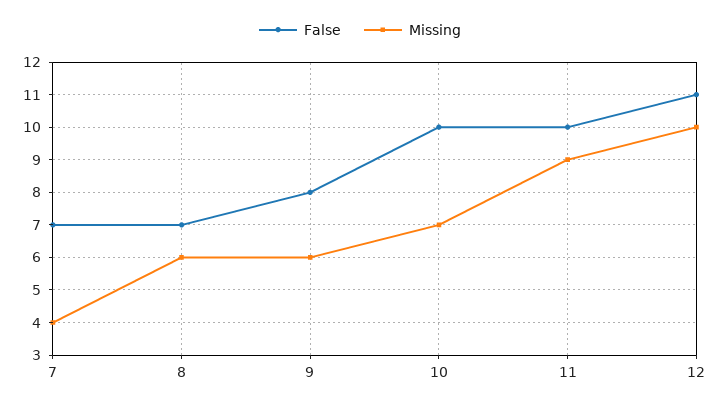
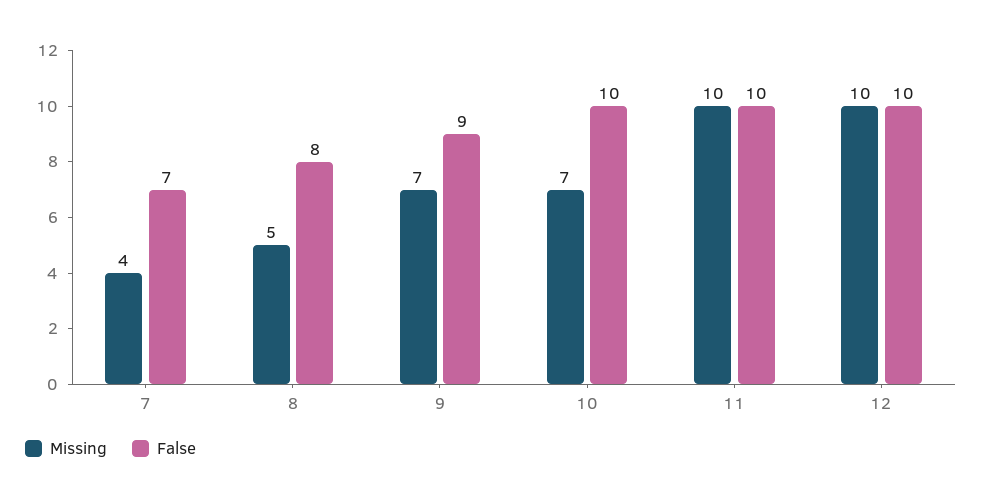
  {
    "False": {
      "7": 7,
-     "8": 7,
+     "8": 8,
-     "9": 8,
+     "9": 9,
      "10": 10,
      "11": 10,
-     "12": 11
+     "12": 10
    },
    "Missing": {
      "7": 4,
-     "8": 6,
+     "8": 5,
-     "9": 6,
+     "9": 7,
      "10": 7,
-     "11": 9,
+     "11": 10,
      "12": 10
    }
  }

